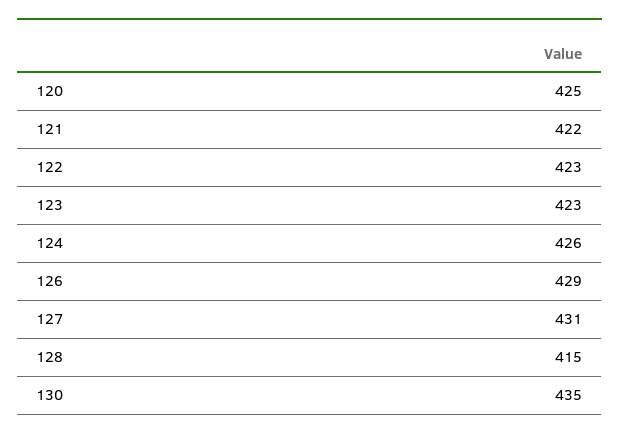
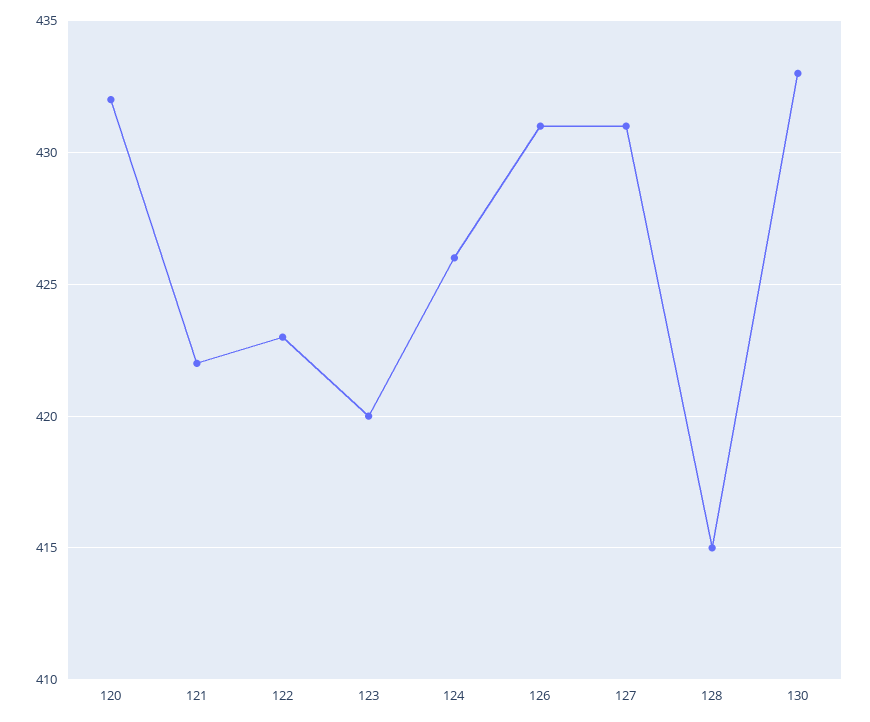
  {
-   "120": 425,
+   "120": 432,
    "121": 422,
    "122": 423,
-   "123": 423,
+   "123": 420,
    "124": 426,
-   "126": 429,
+   "126": 431,
    "127": 431,
    "128": 415,
-   "130": 435
+   "130": 433
  }

